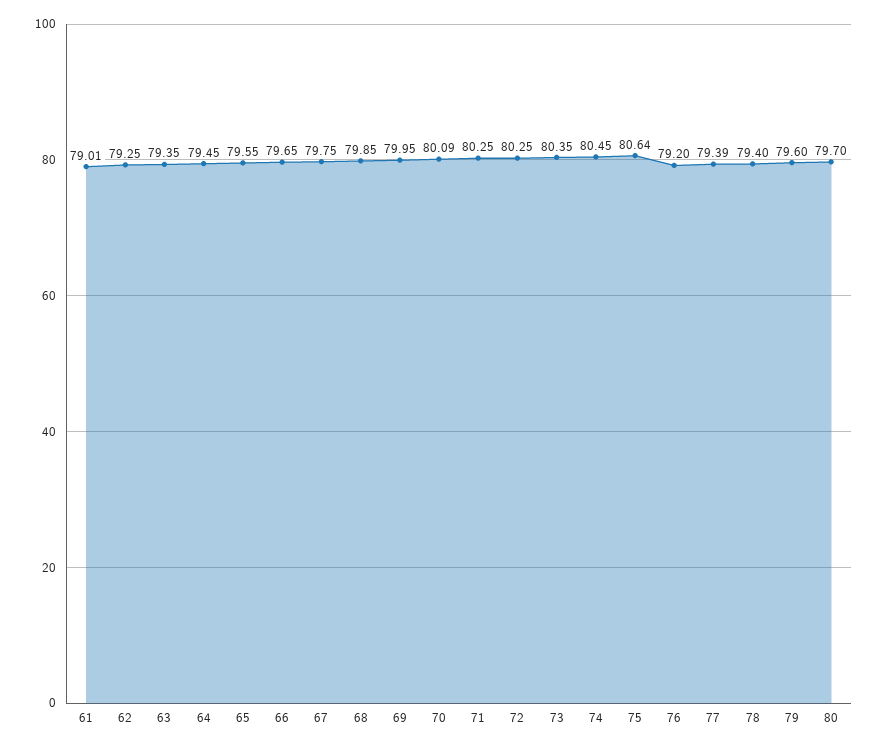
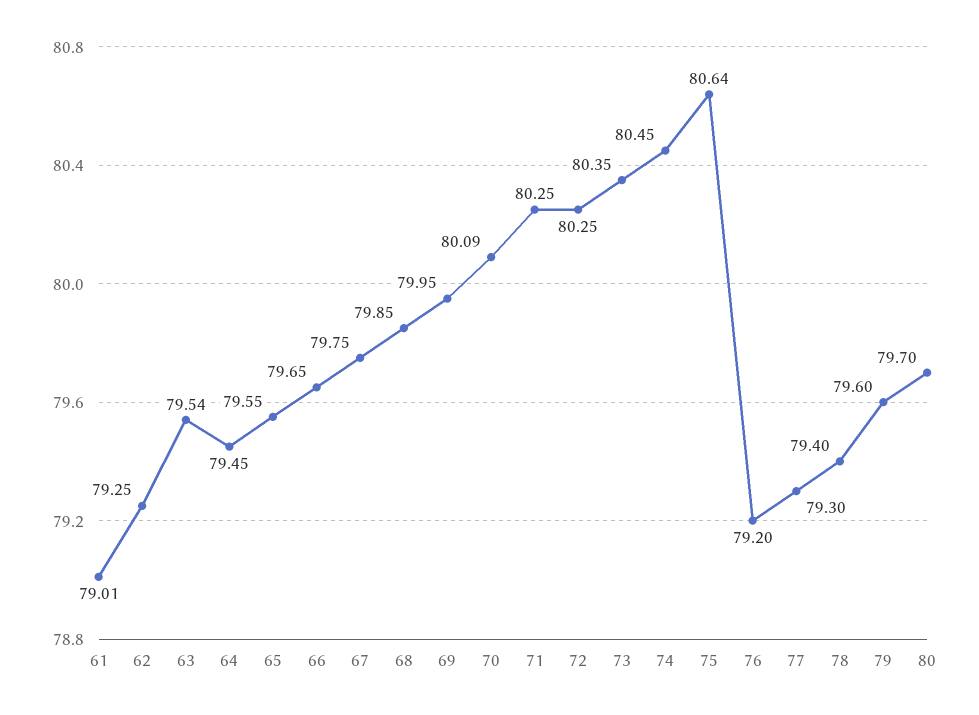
  {
    "61": 79.01,
    "62": 79.25,
-   "63": 79.35,
+   "63": 79.54,
    "64": 79.45,
    "65": 79.55,
    "66": 79.65,
    "67": 79.75,
    "68": 79.85,
    "69": 79.95,
    "70": 80.09,
    "71": 80.25,
    "72": 80.25,
    "73": 80.35,
    "74": 80.45,
    "75": 80.64,
    "76": 79.2,
-   "77": 79.39,
+   "77": 79.3,
    "78": 79.4,
    "79": 79.6,
    "80": 79.7
  }

